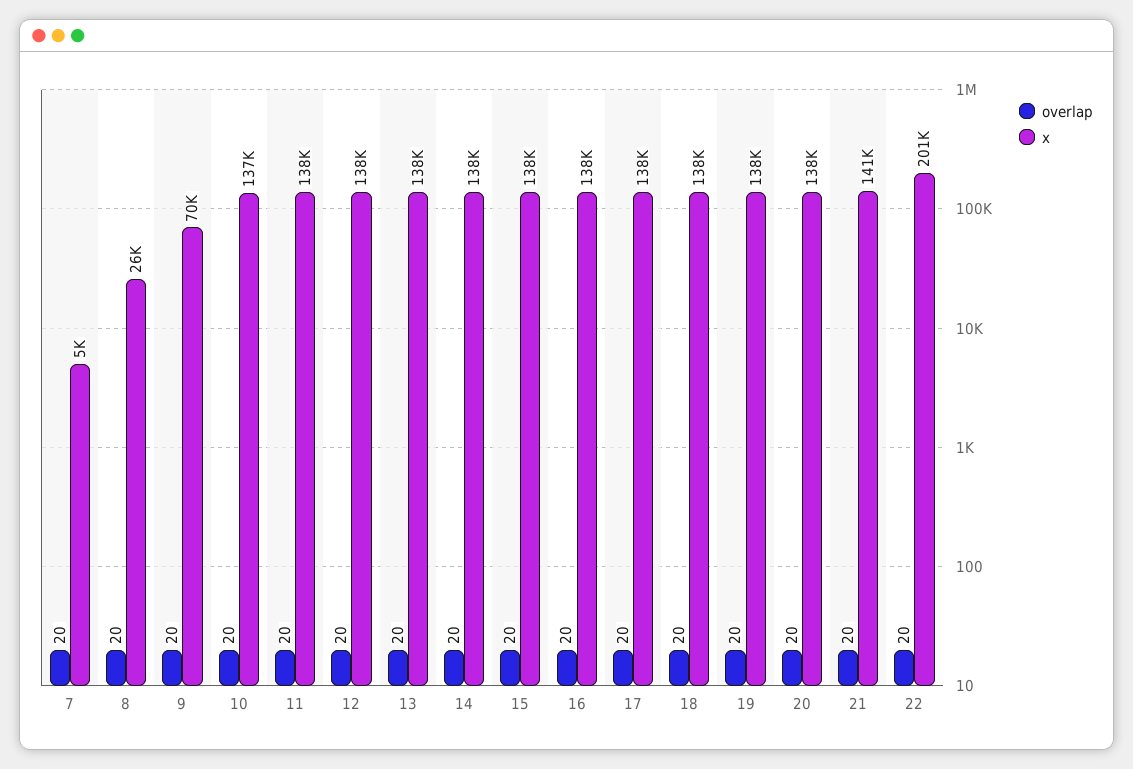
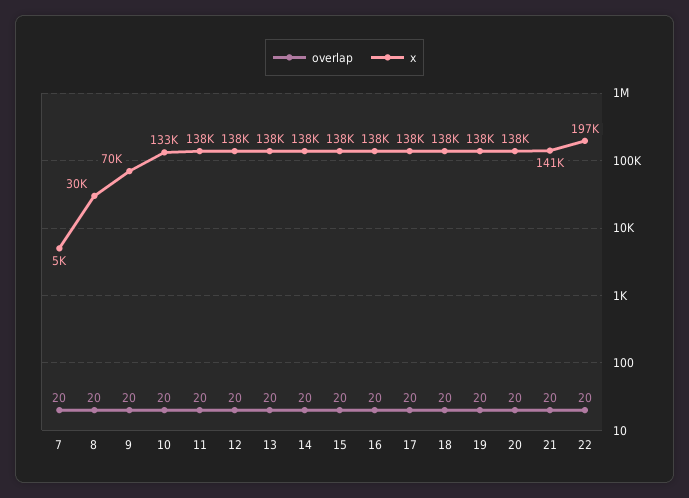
  {
    "overlap": {
      "7": 20,
      "8": 20,
      "9": 20,
      "10": 20,
      "11": 20,
      "12": 20,
      "13": 20,
      "14": 20,
      "15": 20,
      "16": 20,
      "17": 20,
      "18": 20,
      "19": 20,
      "20": 20,
      "21": 20,
      "22": 20
    },
    "x": {
      "7": 5000,
-     "8": 26000,
+     "8": 30000,
      "9": 70000,
-     "10": 137000,
+     "10": 133000,
      "11": 138000,
      "12": 138000,
      "13": 138000,
      "14": 138000,
      "15": 138000,
      "16": 138000,
      "17": 138000,
      "18": 138000,
      "19": 138000,
      "20": 138000,
      "21": 141000,
-     "22": 201000
+     "22": 197000
    }
  }

